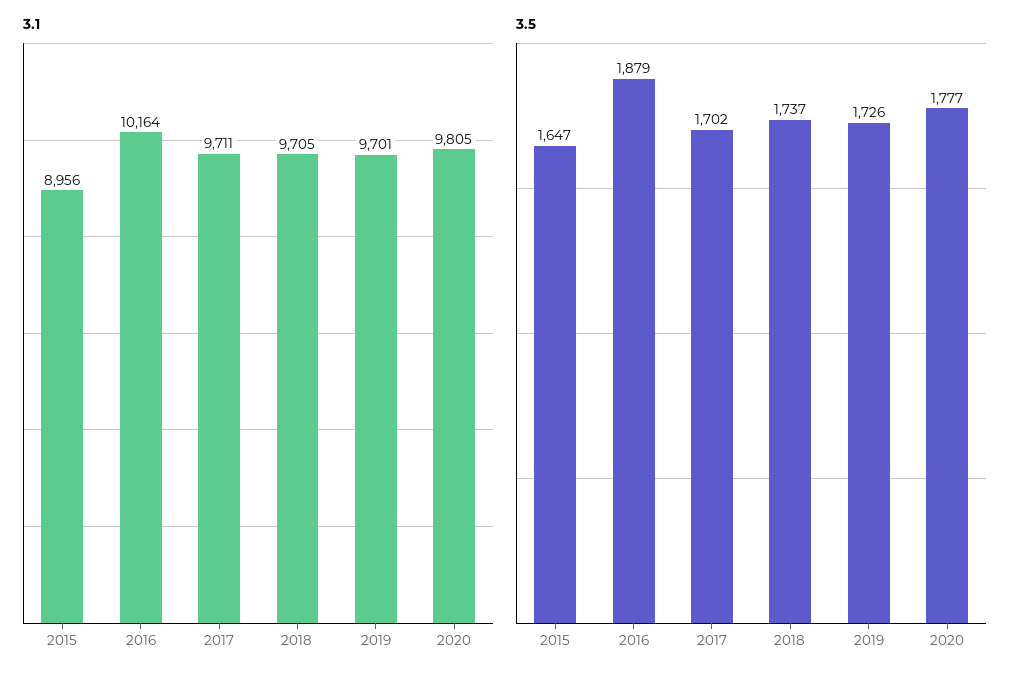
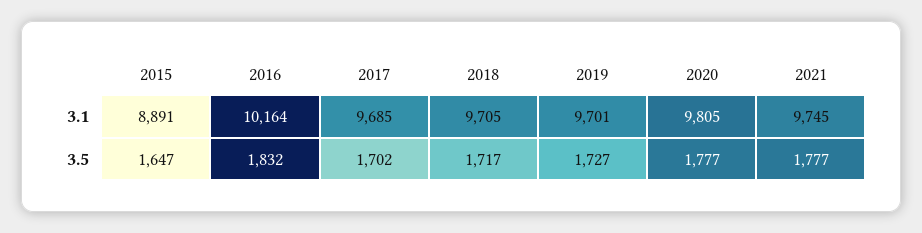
  {
    "3.1": {
-     "2015": 8956,
+     "2015": 8891,
      "2016": 10164,
-     "2017": 9711,
+     "2017": 9685,
      "2018": 9705,
      "2019": 9701,
-     "2020": 9805
+     "2020": 9805,
+     "2021": 9745
    },
    "3.5": {
      "2015": 1647,
-     "2016": 1879,
+     "2016": 1832,
      "2017": 1702,
-     "2018": 1737,
+     "2018": 1717,
-     "2019": 1726,
+     "2019": 1727,
-     "2020": 1777
+     "2020": 1777,
+     "2021": 1777
    }
  }

